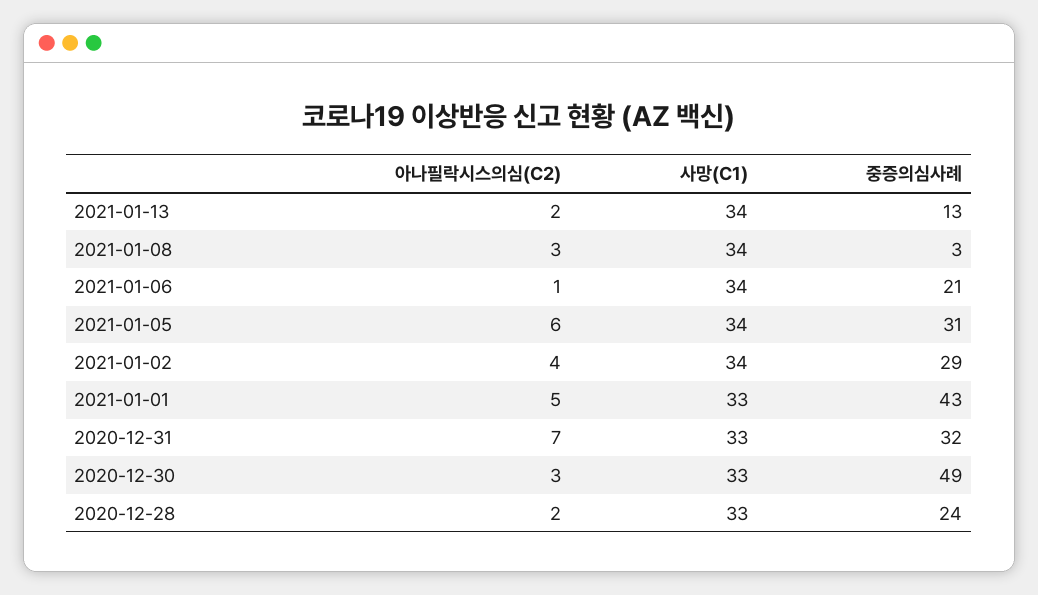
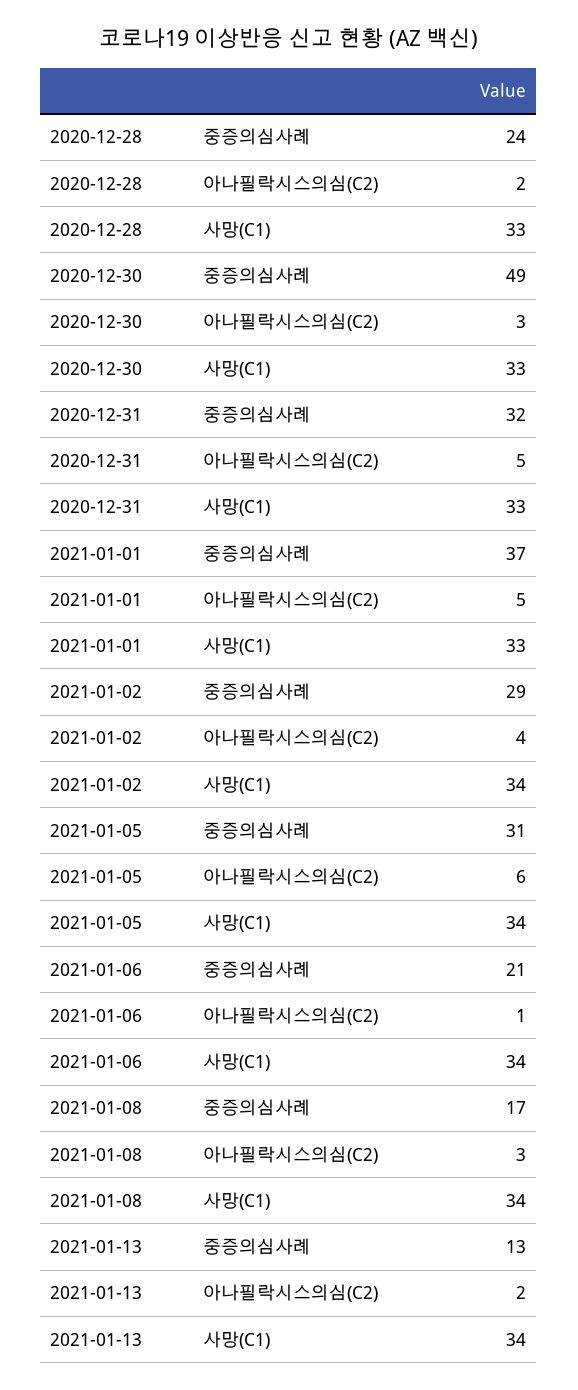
  {
    "아나필락시스의심(C2)": {
      "2021-01-13": 2,
      "2021-01-08": 3,
      "2021-01-06": 1,
      "2021-01-05": 6,
      "2021-01-02": 4,
      "2021-01-01": 5,
-     "2020-12-31": 7,
+     "2020-12-31": 5,
      "2020-12-30": 3,
      "2020-12-28": 2
    },
    "사망(C1)": {
      "2021-01-13": 34,
      "2021-01-08": 34,
      "2021-01-06": 34,
      "2021-01-05": 34,
      "2021-01-02": 34,
      "2021-01-01": 33,
      "2020-12-31": 33,
      "2020-12-30": 33,
      "2020-12-28": 33
    },
    "중증의심사례": {
      "2021-01-13": 13,
-     "2021-01-08": 3,
+     "2021-01-08": 17,
      "2021-01-06": 21,
      "2021-01-05": 31,
      "2021-01-02": 29,
-     "2021-01-01": 43,
+     "2021-01-01": 37,
      "2020-12-31": 32,
      "2020-12-30": 49,
      "2020-12-28": 24
    }
  }

